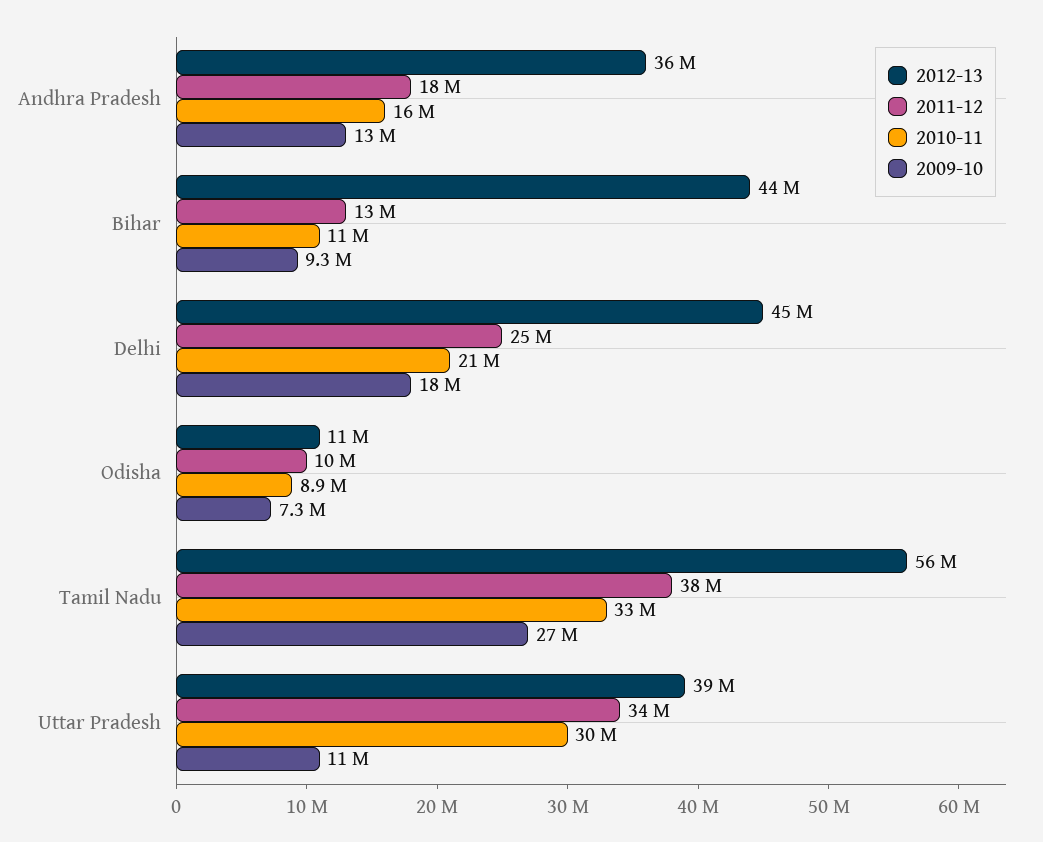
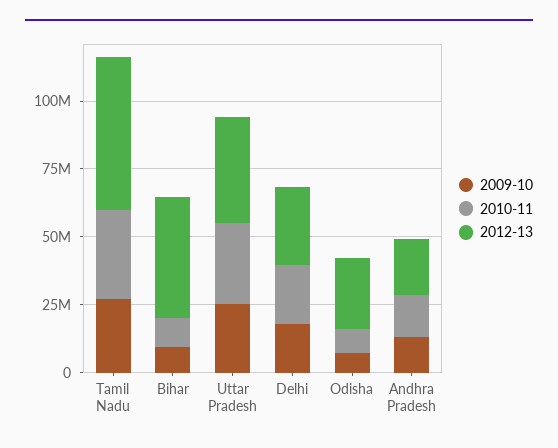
  {
    "2012-13": {
-     "Andhra Pradesh": 36000000,
+     "Andhra Pradesh": 20000000,
      "Bihar": 44000000,
-     "Delhi": 45000000,
+     "Delhi": 30000000,
-     "Odisha": 11000000,
+     "Odisha": 25000000,
      "Tamil Nadu": 56000000,
      "Uttar Pradesh": 39000000
    },
-   "2011-12": {
-     "Andhra Pradesh": 18000000,
-     "Bihar": 13000000,
-     "Delhi": 25000000,
-     "Odisha": 10000000,
-     "Tamil Nadu": 38000000,
-     "Uttar Pradesh": 34000000
-   },
    "2010-11": {
      "Andhra Pradesh": 16000000,
      "Bihar": 11000000,
      "Delhi": 21000000,
      "Odisha": 8900000,
      "Tamil Nadu": 33000000,
      "Uttar Pradesh": 30000000
    },
    "2009-10": {
      "Andhra Pradesh": 13000000,
      "Bihar": 9300000,
      "Delhi": 18000000,
      "Odisha": 7300000,
      "Tamil Nadu": 27000000,
-     "Uttar Pradesh": 11000000
+     "Uttar Pradesh": 25000000
    }
  }

